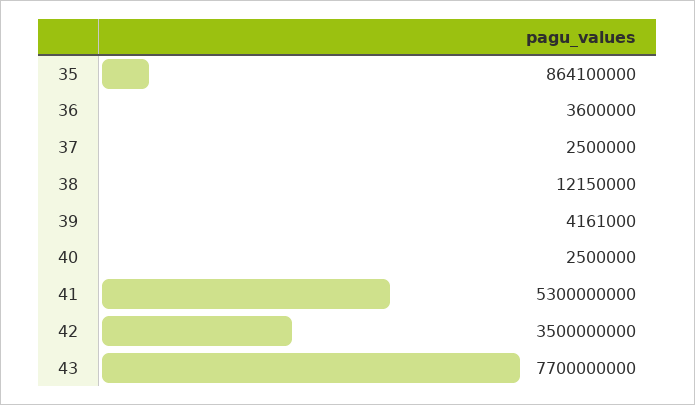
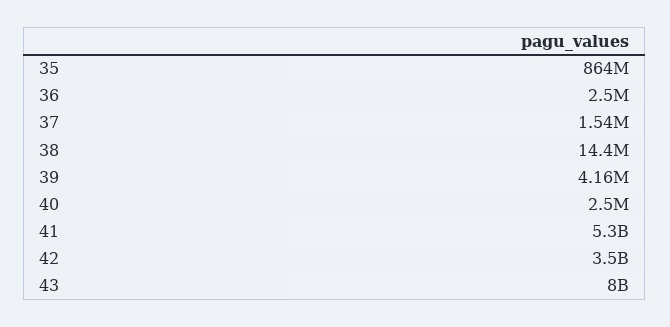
  {
    "35": 864100000,
-   "36": 3600000,
+   "36": 2500000,
-   "37": 2500000,
+   "37": 1540000,
-   "38": 12150000,
+   "38": 14400000,
    "39": 4161000,
    "40": 2500000,
    "41": 5300000000,
    "42": 3500000000,
-   "43": 7700000000
+   "43": 8000000000
  }

